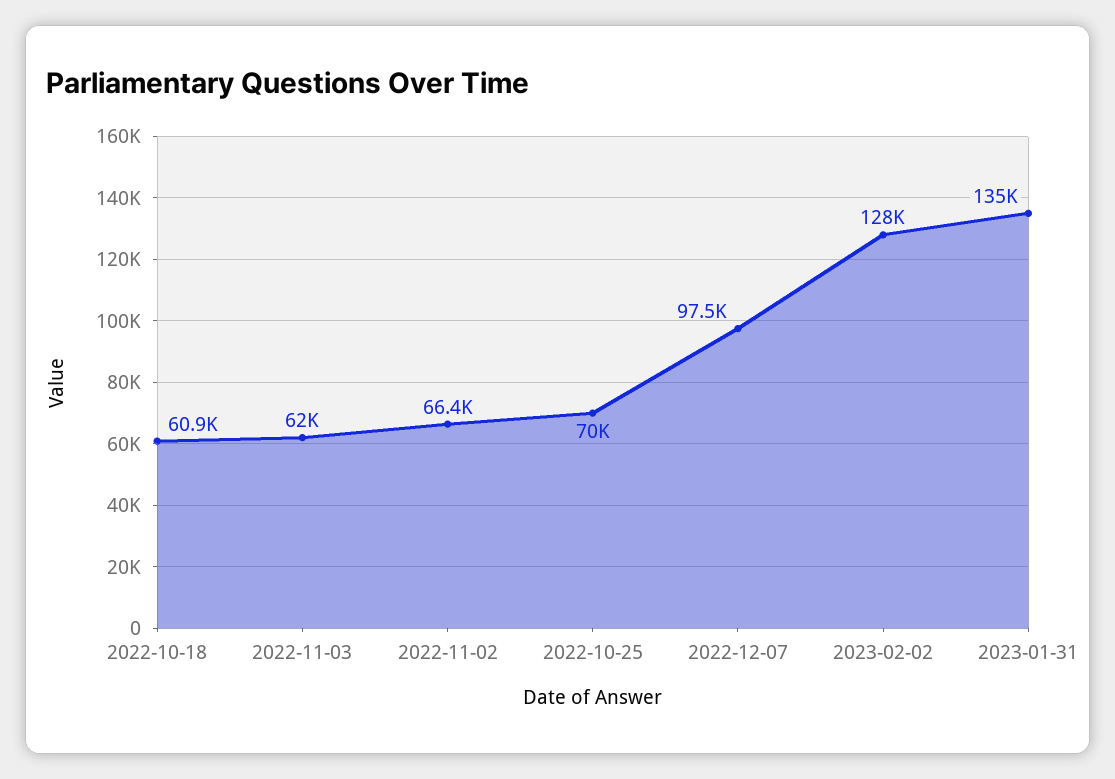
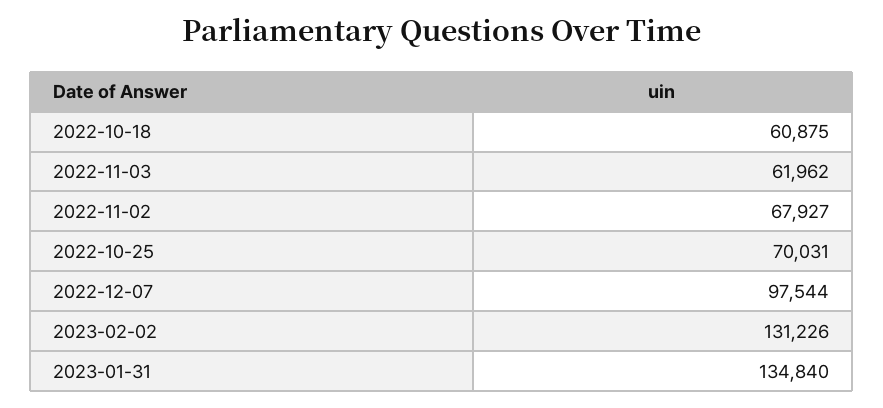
  {
    "2022-10-18": 60875,
    "2022-11-03": 61962,
-   "2022-11-02": 66400,
+   "2022-11-02": 67927,
    "2022-10-25": 70031,
    "2022-12-07": 97544,
-   "2023-02-02": 128000,
+   "2023-02-02": 131226,
    "2023-01-31": 134840
  }

